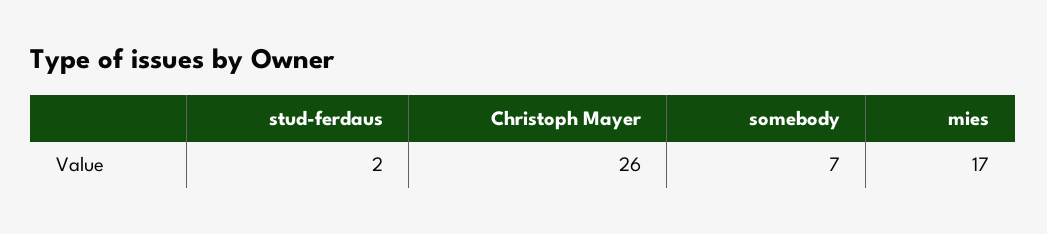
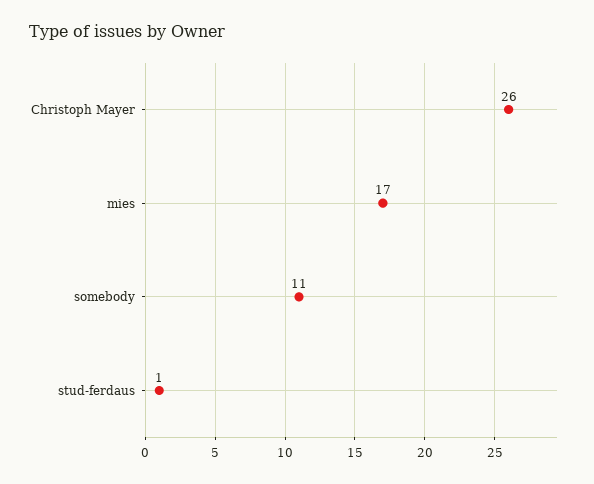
  {
-   "stud-ferdaus": 2,
+   "stud-ferdaus": 1,
    "Christoph Mayer": 26,
-   "somebody": 7,
+   "somebody": 11,
    "mies": 17
  }

